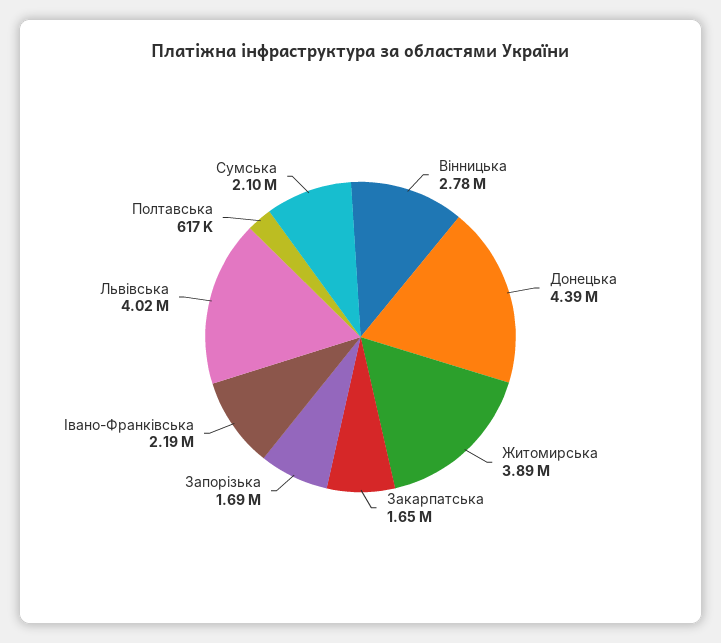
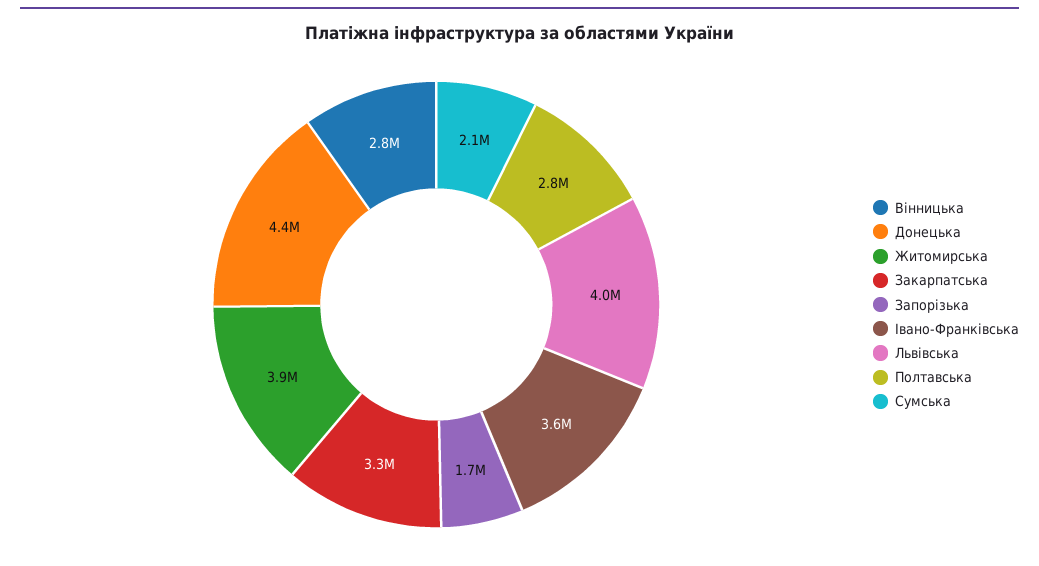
  {
    "Вінницька": 2780000,
    "Донецька": 4390000,
    "Житомирська": 3890000,
-   "Закарпатська": 1650000,
+   "Закарпатська": 3300000,
    "Запорізька": 1690000,
-   "Івано-Франківська": 2190000,
+   "Івано-Франківська": 3600000,
    "Львівська": 4020000,
-   "Полтавська": 617000,
+   "Полтавська": 2800000,
    "Сумська": 2100000
  }

